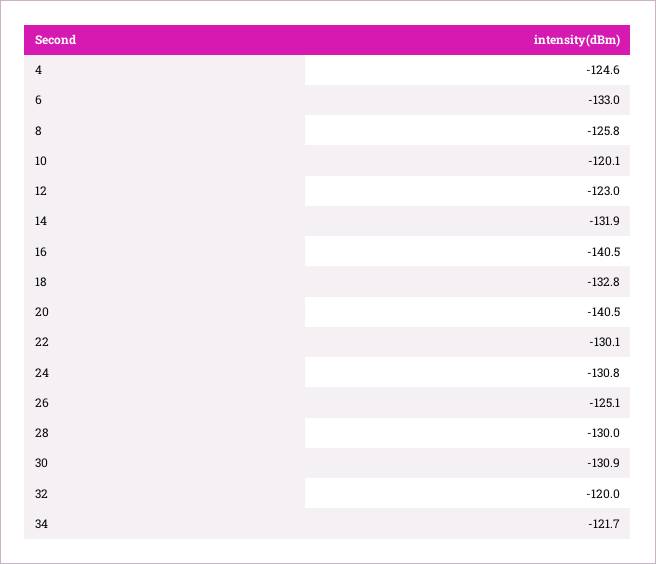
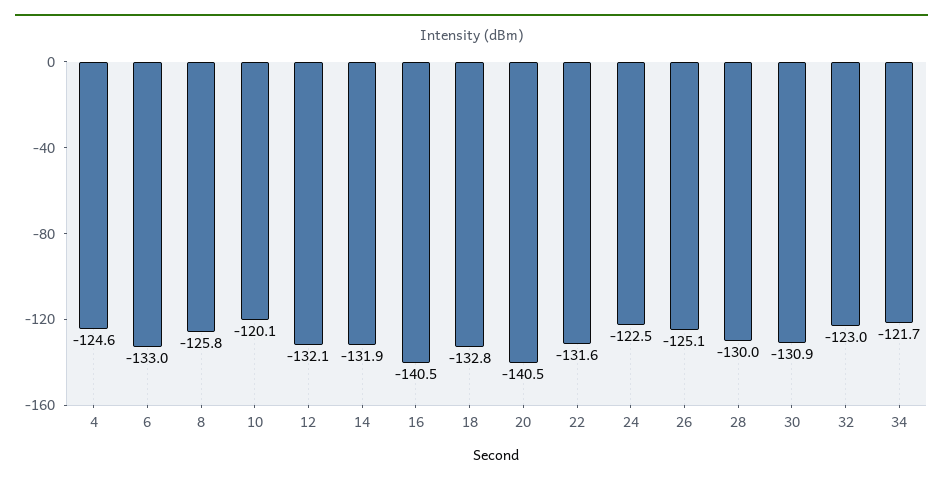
  {
    "4": -124.6,
    "6": -133,
    "8": -125.8,
    "10": -120.1,
-   "12": -123,
+   "12": -132.1,
    "14": -131.9,
    "16": -140.5,
    "18": -132.8,
    "20": -140.5,
-   "22": -130.1,
+   "22": -131.6,
-   "24": -130.8,
+   "24": -122.5,
    "26": -125.1,
    "28": -130,
    "30": -130.9,
-   "32": -120,
+   "32": -123,
    "34": -121.7
  }

